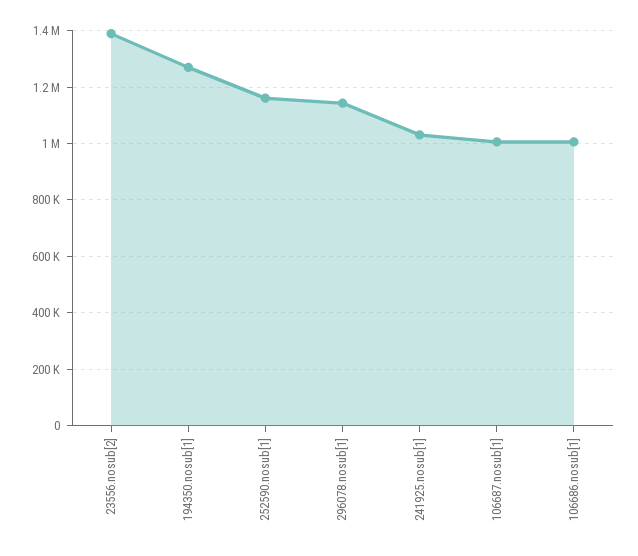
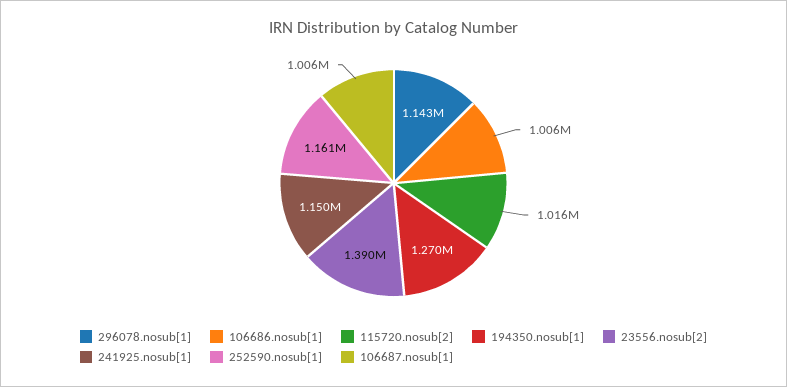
  {
    "23556.nosub[2]": 1390000,
    "194350.nosub[1]": 1270000,
    "252590.nosub[1]": 1161000,
    "296078.nosub[1]": 1143000,
-   "241925.nosub[1]": 1025000,
+   "241925.nosub[1]": 1150000,
    "106687.nosub[1]": 1006000,
-   "106686.nosub[1]": 1006000
+   "106686.nosub[1]": 1006000,
+   "115720.nosub[2]": 1016000
  }

